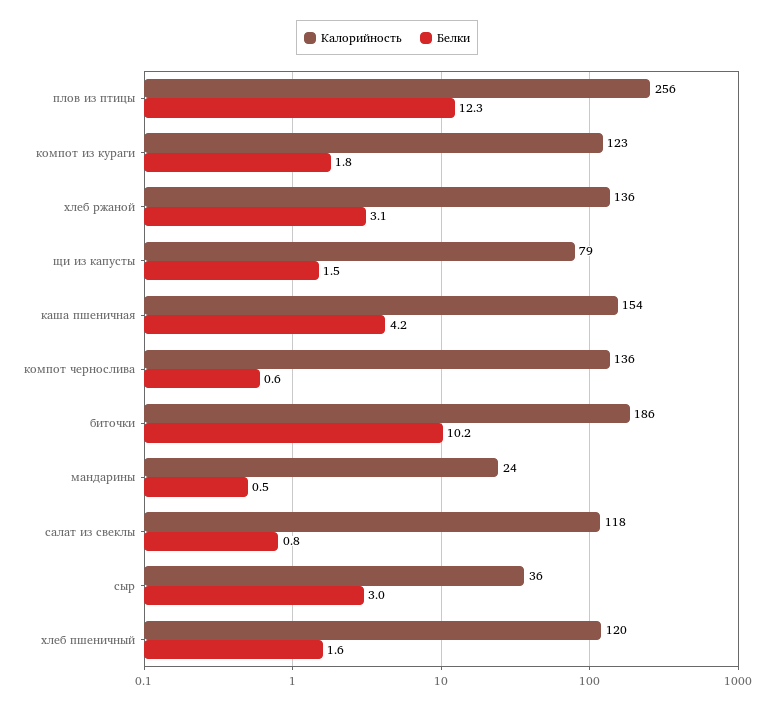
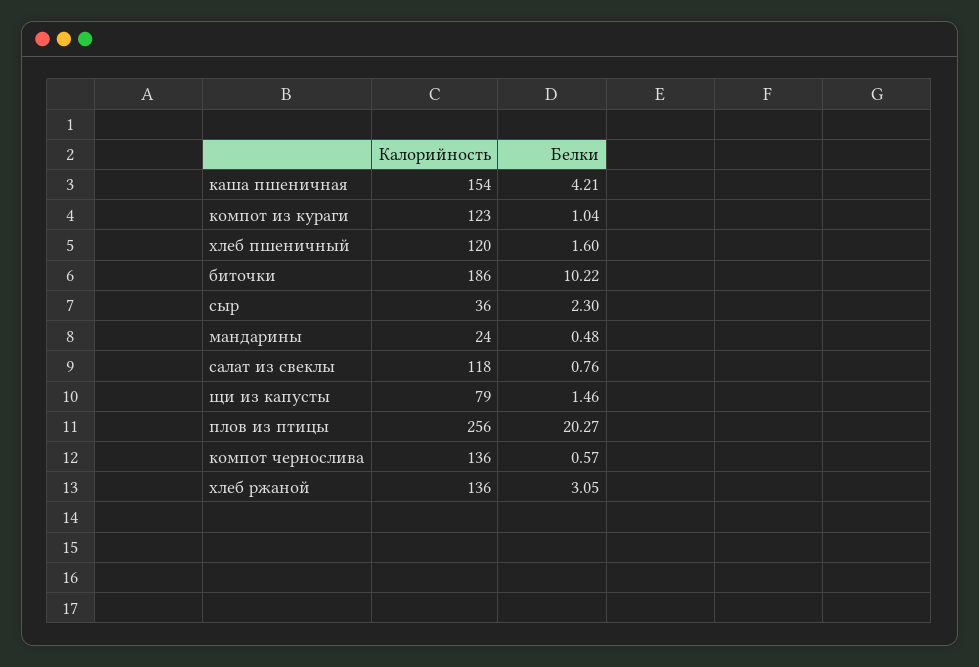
  {
    "Калорийность": {
      "плов из птицы": 256,
      "компот из кураги": 123,
      "хлеб ржаной": 136,
      "щи из капусты": 79,
      "каша пшеничная": 154,
      "компот чернослива": 136,
      "биточки": 186,
      "мандарины": 24,
      "салат из свеклы": 118,
      "сыр": 36,
      "хлеб пшеничный": 120
    },
    "Белки": {
-     "плов из птицы": 12.3,
+     "плов из птицы": 20.27,
-     "компот из кураги": 1.8,
+     "компот из кураги": 1.04,
      "хлеб ржаной": 3.05,
      "щи из капусты": 1.46,
      "каша пшеничная": 4.21,
      "компот чернослива": 0.57,
      "биточки": 10.22,
      "мандарины": 0.48,
      "салат из свеклы": 0.76,
-     "сыр": 3,
+     "сыр": 2.3,
      "хлеб пшеничный": 1.6
    }
  }

